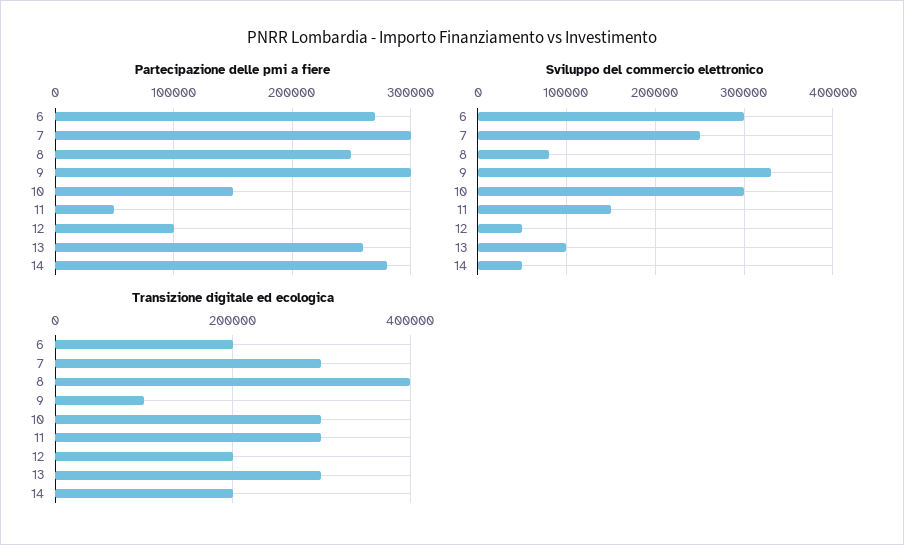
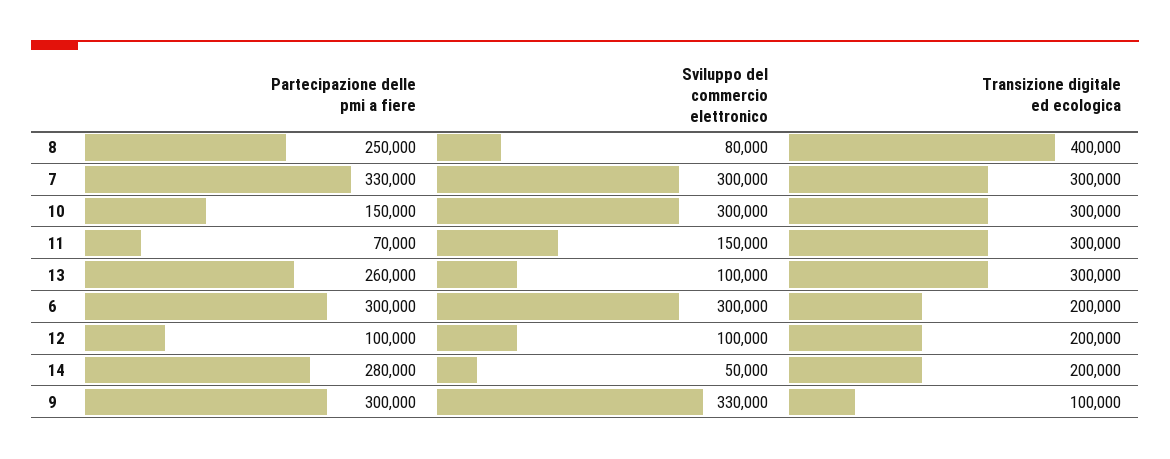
  {
    "Partecipazione delle pmi a fiere": {
-     "6": 270000,
+     "6": 300000,
-     "7": 300000,
+     "7": 330000,
      "8": 250000,
      "9": 300000,
      "10": 150000,
-     "11": 50000,
+     "11": 70000,
      "12": 100000,
      "13": 260000,
      "14": 280000
    },
    "Sviluppo del commercio elettronico": {
      "6": 300000,
-     "7": 250000,
+     "7": 300000,
      "8": 80000,
      "9": 330000,
      "10": 300000,
      "11": 150000,
-     "12": 50000,
+     "12": 100000,
      "13": 100000,
      "14": 50000
    },
    "Transizione digitale ed ecologica": {
      "6": 200000,
      "7": 300000,
      "8": 400000,
      "9": 100000,
      "10": 300000,
      "11": 300000,
      "12": 200000,
      "13": 300000,
      "14": 200000
    }
  }

